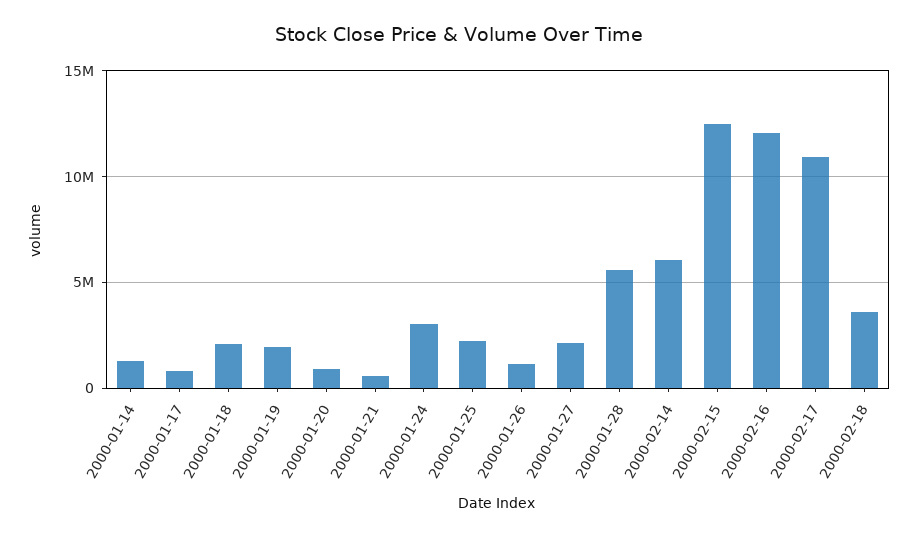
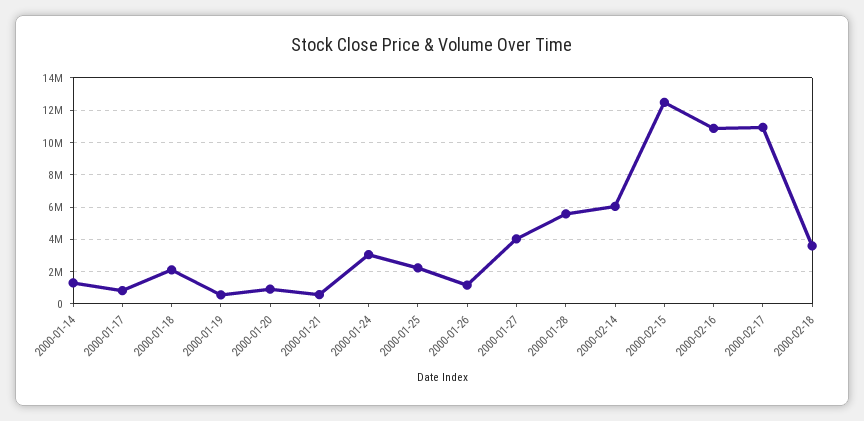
  {
    "2000-01-14": 1500000,
    "2000-01-17": 1000000,
    "2000-01-18": 2000000,
-   "2000-01-19": 2000000,
+   "2000-01-19": 500000,
    "2000-01-20": 1000000,
    "2000-01-21": 500000,
    "2000-01-24": 3000000,
    "2000-01-25": 2000000,
    "2000-01-26": 1000000,
-   "2000-01-27": 2000000,
+   "2000-01-27": 4000000,
    "2000-01-28": 5500000,
    "2000-02-14": 6000000,
    "2000-02-15": 12500000,
-   "2000-02-16": 12000000,
+   "2000-02-16": 11000000,
    "2000-02-17": 11000000,
    "2000-02-18": 3500000
  }

